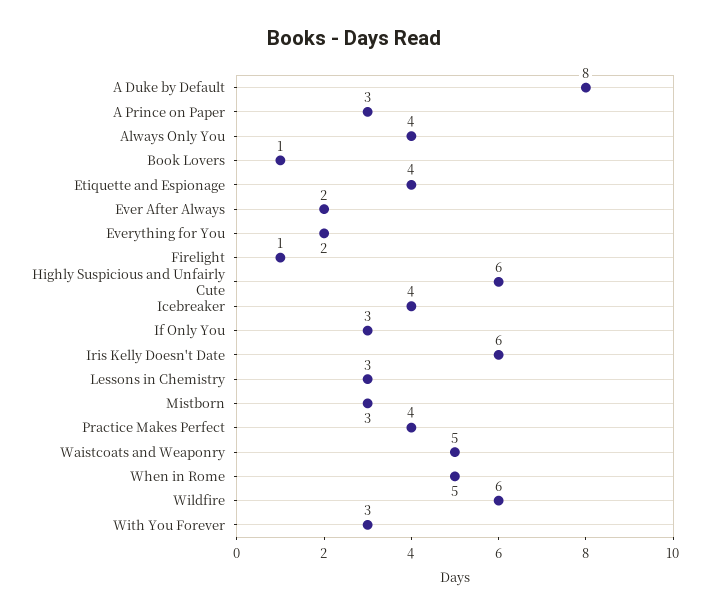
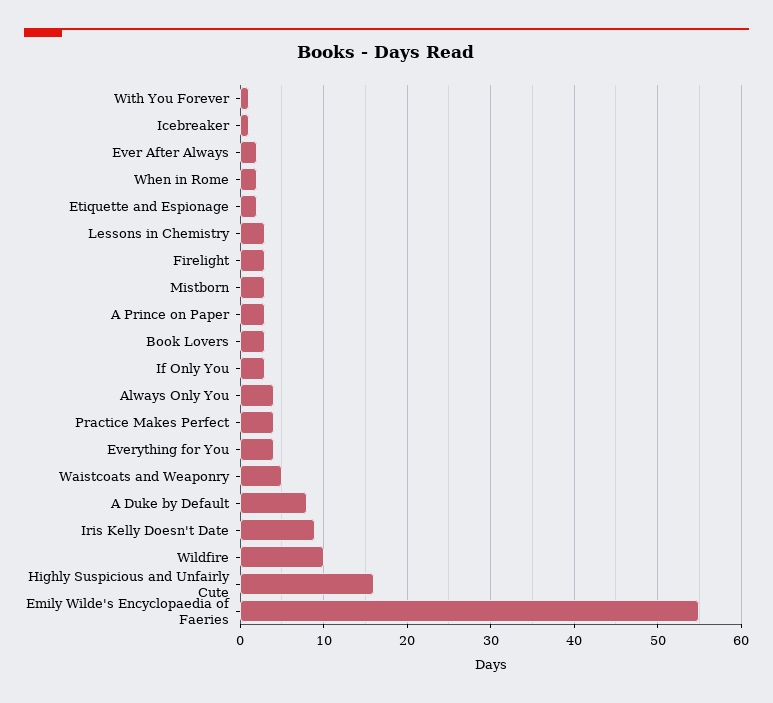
  {
    "A Duke by Default": 8,
    "A Prince on Paper": 3,
    "Always Only You": 4,
-   "Book Lovers": 1,
+   "Book Lovers": 3,
-   "Etiquette and Espionage": 4,
+   "Etiquette and Espionage": 2,
    "Ever After Always": 2,
-   "Everything for You": 2,
+   "Everything for You": 4,
-   "Firelight": 1,
+   "Firelight": 3,
-   "Highly Suspicious and Unfairly Cute": 6,
+   "Highly Suspicious and Unfairly Cute": 16,
-   "Icebreaker": 4,
+   "Icebreaker": 1,
    "If Only You": 3,
-   "Iris Kelly Doesn't Date": 6,
+   "Iris Kelly Doesn't Date": 9,
    "Lessons in Chemistry": 3,
    "Mistborn": 3,
    "Practice Makes Perfect": 4,
    "Waistcoats and Weaponry": 5,
-   "When in Rome": 5,
+   "When in Rome": 2,
-   "Wildfire": 6,
+   "Wildfire": 10,
-   "With You Forever": 3
+   "With You Forever": 1,
+   "Emily Wilde's Encyclopaedia of Faeries": 55
  }

